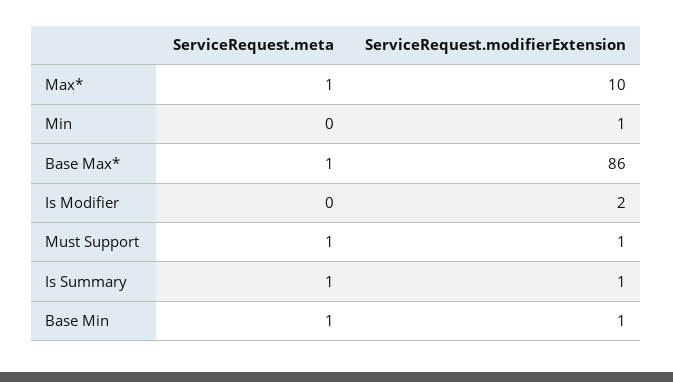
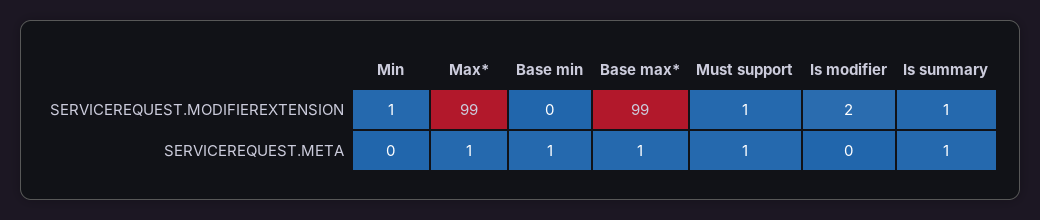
  {
    "ServiceRequest.meta": {
      "Max*": 1,
      "Min": 0,
      "Base Max*": 1,
      "Is Modifier": 0,
      "Must Support": 1,
      "Is Summary": 1,
      "Base Min": 1
    },
    "ServiceRequest.modifierExtension": {
-     "Max*": 10,
+     "Max*": 99,
      "Min": 1,
-     "Base Max*": 86,
+     "Base Max*": 99,
      "Is Modifier": 2,
      "Must Support": 1,
      "Is Summary": 1,
-     "Base Min": 1
+     "Base Min": 0
    }
  }

